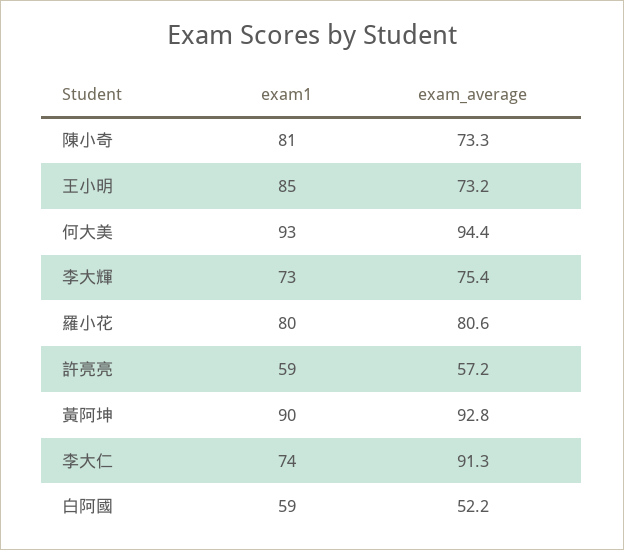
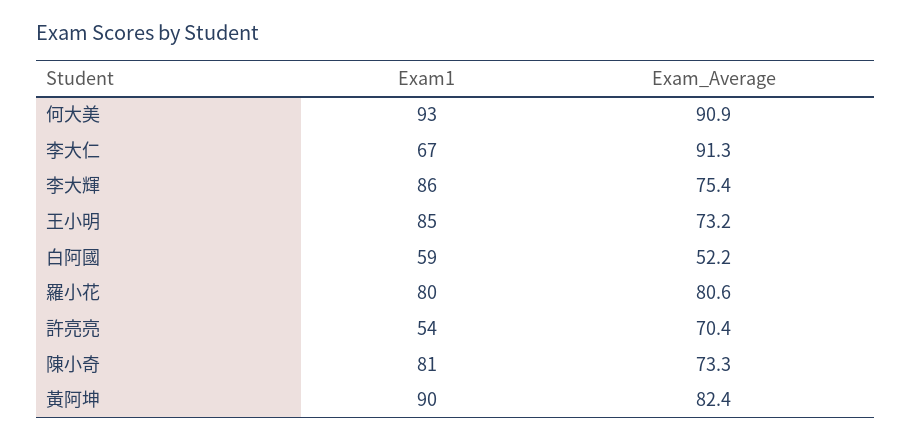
  {
    "exam1": {
      "陳小奇": 81,
      "王小明": 85,
      "何大美": 93,
-     "李大輝": 73,
+     "李大輝": 86,
      "羅小花": 80,
-     "許亮亮": 59,
+     "許亮亮": 54,
      "黃阿坤": 90,
-     "李大仁": 74,
+     "李大仁": 67,
      "白阿國": 59
    },
    "exam_average": {
      "陳小奇": 73.3,
      "王小明": 73.2,
-     "何大美": 94.4,
+     "何大美": 90.9,
      "李大輝": 75.4,
      "羅小花": 80.6,
-     "許亮亮": 57.2,
+     "許亮亮": 70.4,
-     "黃阿坤": 92.8,
+     "黃阿坤": 82.4,
      "李大仁": 91.3,
      "白阿國": 52.2
    }
  }

